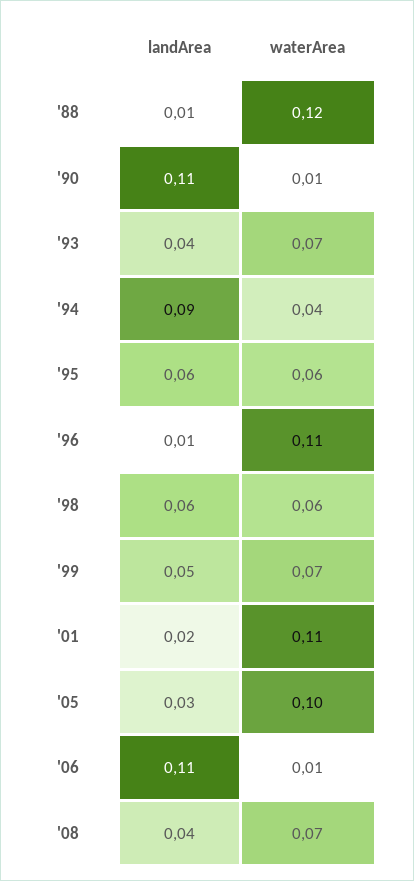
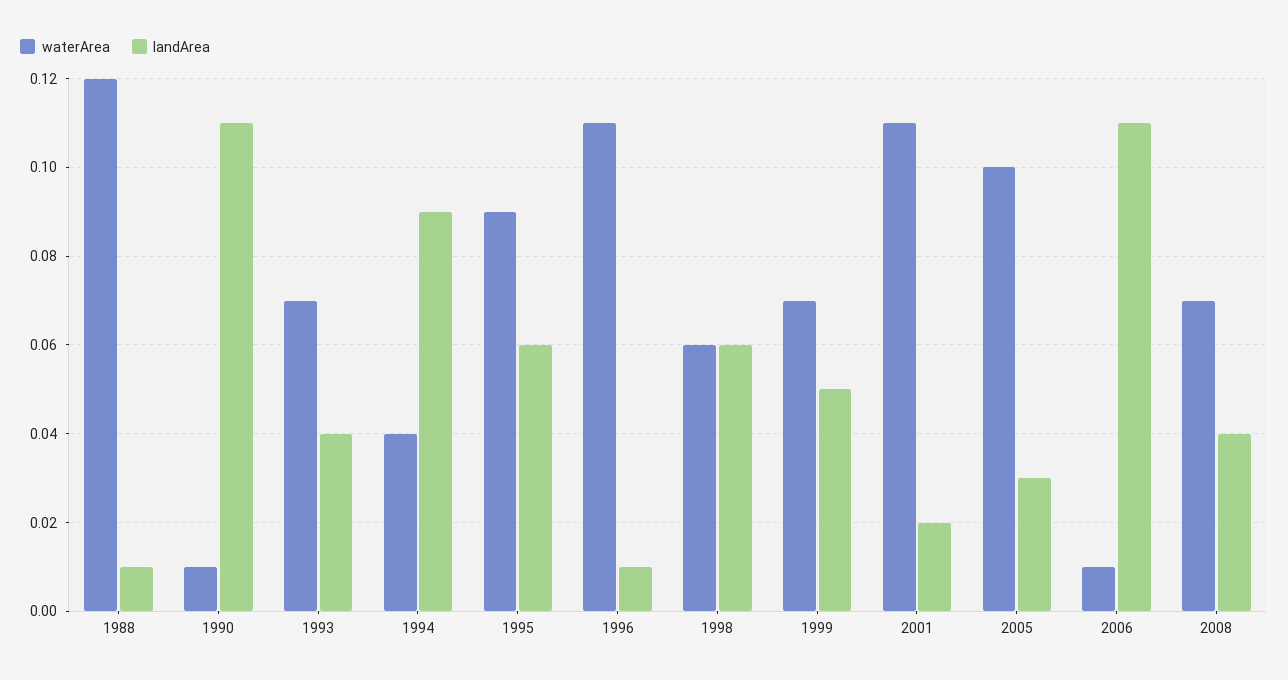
  {
    "landArea": {
      "'88": 0.01,
      "'90": 0.11,
      "'93": 0.04,
      "'94": 0.09,
      "'95": 0.06,
      "'96": 0.01,
      "'98": 0.06,
      "'99": 0.05,
      "'01": 0.02,
      "'05": 0.03,
      "'06": 0.11,
      "'08": 0.04
    },
    "waterArea": {
      "'88": 0.12,
      "'90": 0.01,
      "'93": 0.07,
      "'94": 0.04,
-     "'95": 0.06,
+     "'95": 0.09,
      "'96": 0.11,
      "'98": 0.06,
      "'99": 0.07,
      "'01": 0.11,
      "'05": 0.1,
      "'06": 0.01,
      "'08": 0.07
    }
  }

